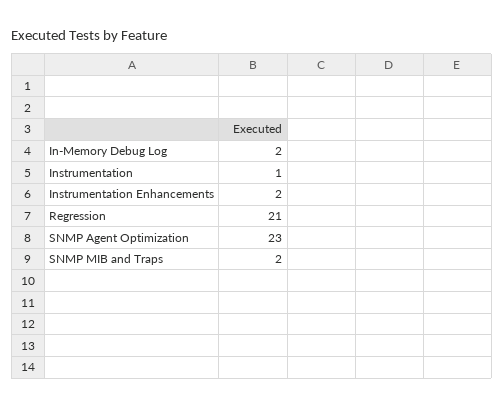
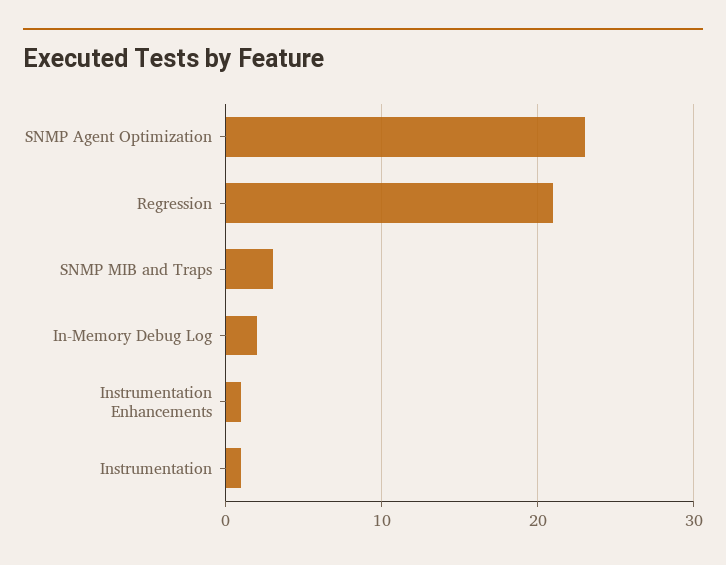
  {
    "In-Memory Debug Log": 2,
    "Instrumentation": 1,
-   "Instrumentation Enhancements": 2,
+   "Instrumentation Enhancements": 1,
    "Regression": 21,
    "SNMP Agent Optimization": 23,
-   "SNMP MIB and Traps": 2
+   "SNMP MIB and Traps": 3
  }

